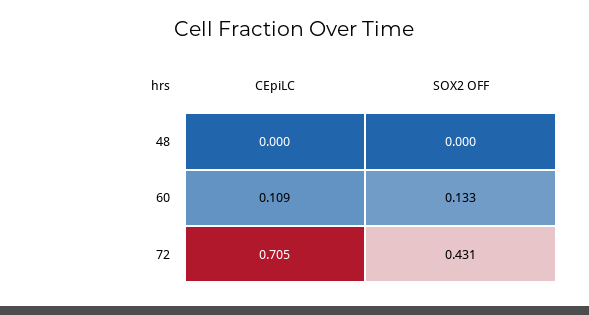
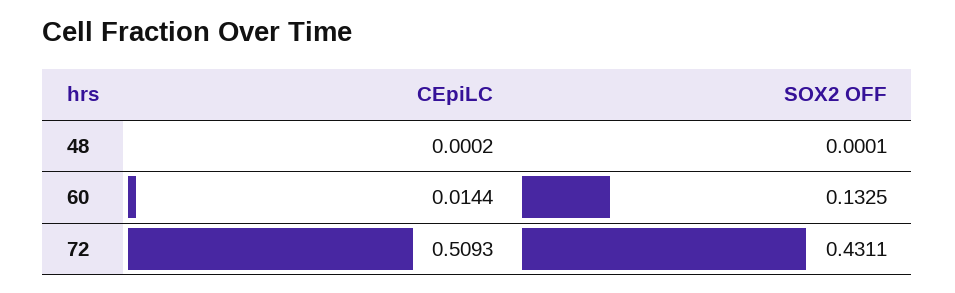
  {
    "CEpiLC": {
      "48": 0.0002,
-     "60": 0.109,
+     "60": 0.0144,
-     "72": 0.705
+     "72": 0.5093
    },
    "SOX2 OFF": {
      "48": 0.0001,
      "60": 0.1325,
      "72": 0.4311
    }
  }

